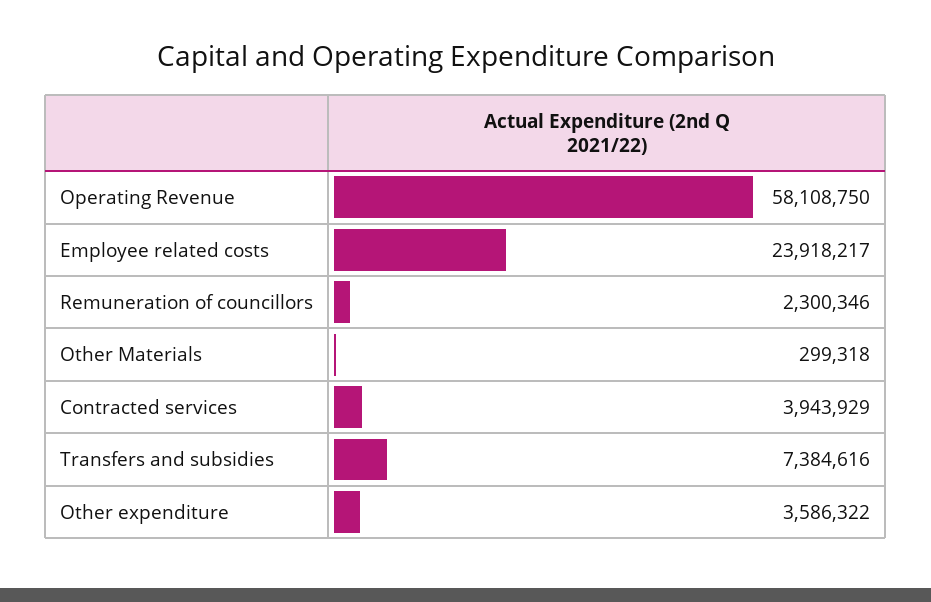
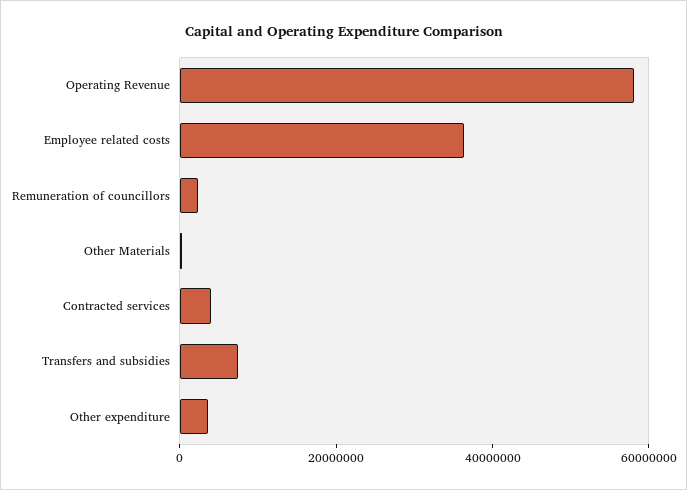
  {
    "Operating Revenue": 58108750,
-   "Employee related costs": 23918217,
+   "Employee related costs": 35000000,
    "Remuneration of councillors": 2300346,
    "Other Materials": 299318,
    "Contracted services": 3943929,
    "Transfers and subsidies": 7384616,
    "Other expenditure": 3586322
  }

